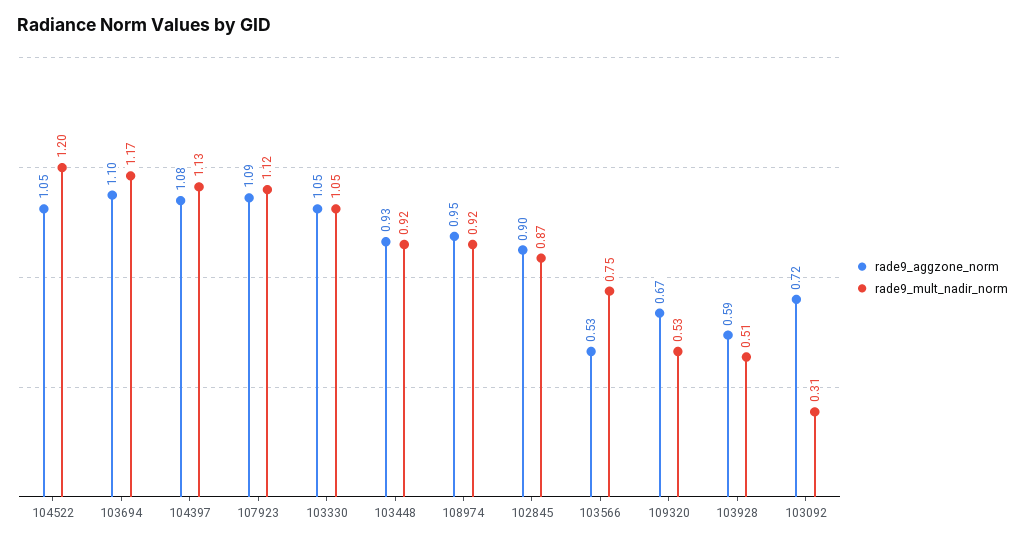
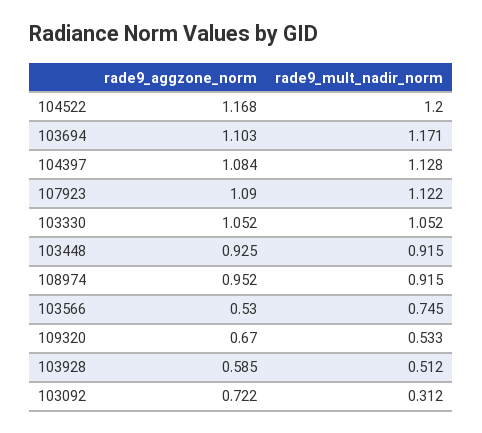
  {
    "rade9_aggzone_norm": {
-     "104522": 1.05,
+     "104522": 1.168,
      "103694": 1.103,
      "104397": 1.084,
      "107923": 1.09,
      "103330": 1.052,
      "103448": 0.925,
      "108974": 0.952,
-     "102845": 0.9,
      "103566": 0.53,
      "109320": 0.67,
      "103928": 0.585,
      "103092": 0.722
    },
    "rade9_mult_nadir_norm": {
      "104522": 1.2,
      "103694": 1.171,
      "104397": 1.128,
      "107923": 1.122,
      "103330": 1.052,
      "103448": 0.915,
      "108974": 0.915,
-     "102845": 0.87,
      "103566": 0.745,
      "109320": 0.533,
      "103928": 0.512,
      "103092": 0.312
    }
  }

